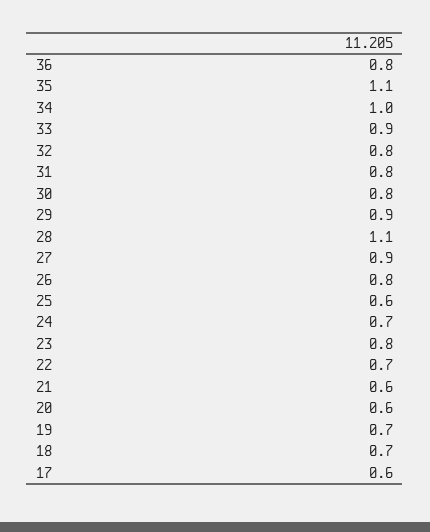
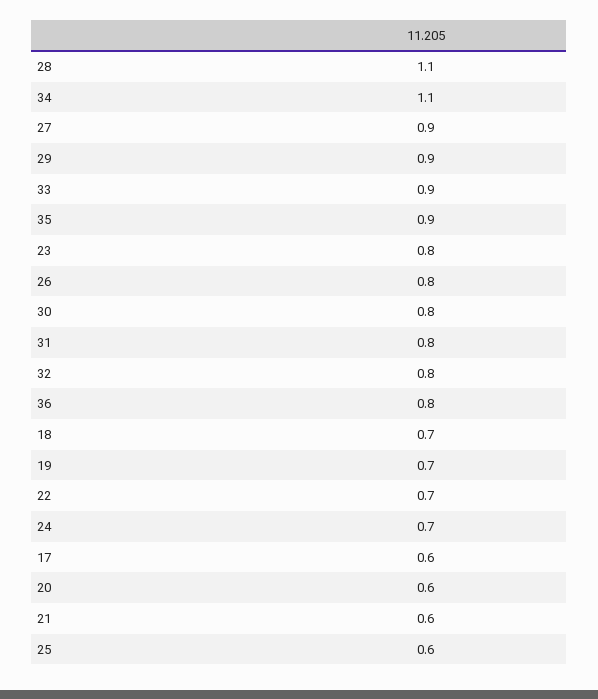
  {
    "36": 0.8,
-   "35": 1.1,
+   "35": 0.9,
-   "34": 1,
+   "34": 1.1,
    "33": 0.9,
    "32": 0.8,
    "31": 0.8,
    "30": 0.8,
    "29": 0.9,
    "28": 1.1,
    "27": 0.9,
    "26": 0.8,
    "25": 0.6,
    "24": 0.7,
    "23": 0.8,
    "22": 0.7,
    "21": 0.6,
    "20": 0.6,
    "19": 0.7,
    "18": 0.7,
    "17": 0.6
  }

